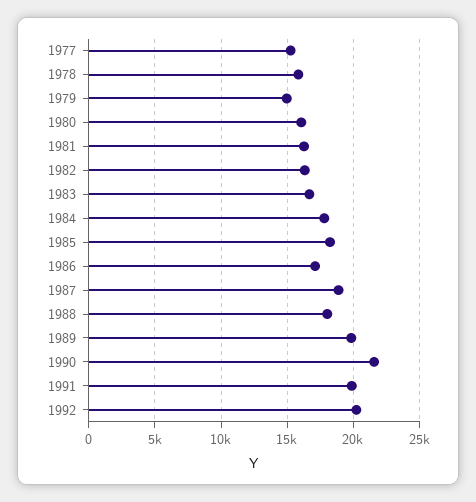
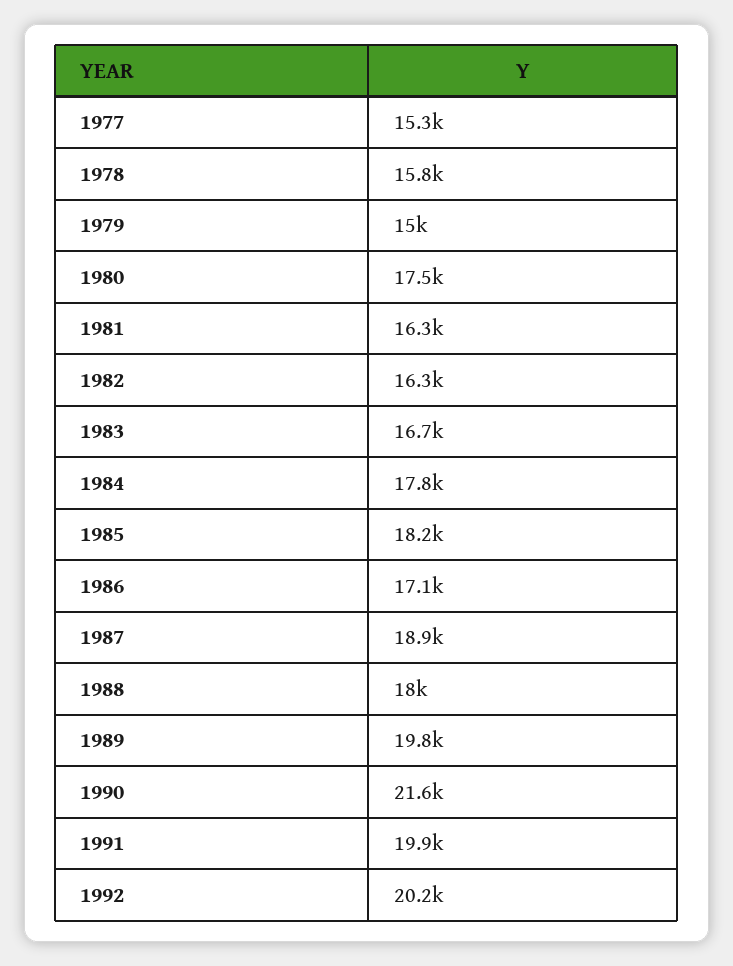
  {
    "1977": 15300,
    "1978": 15800,
    "1979": 15000,
-   "1980": 16000,
+   "1980": 17500,
    "1981": 16300,
    "1982": 16300,
    "1983": 16700,
    "1984": 17800,
    "1985": 18200,
    "1986": 17100,
    "1987": 18900,
    "1988": 18000,
    "1989": 19800,
    "1990": 21600,
    "1991": 19900,
    "1992": 20200
  }

